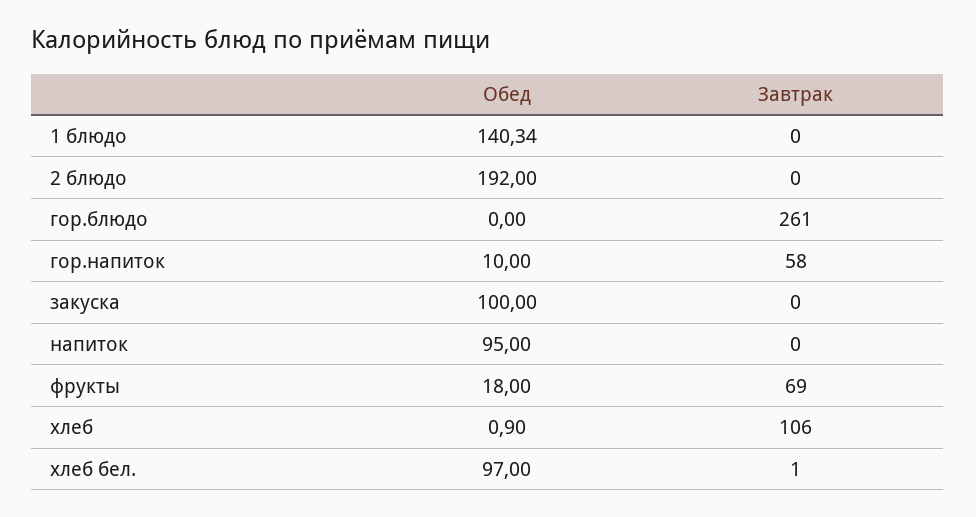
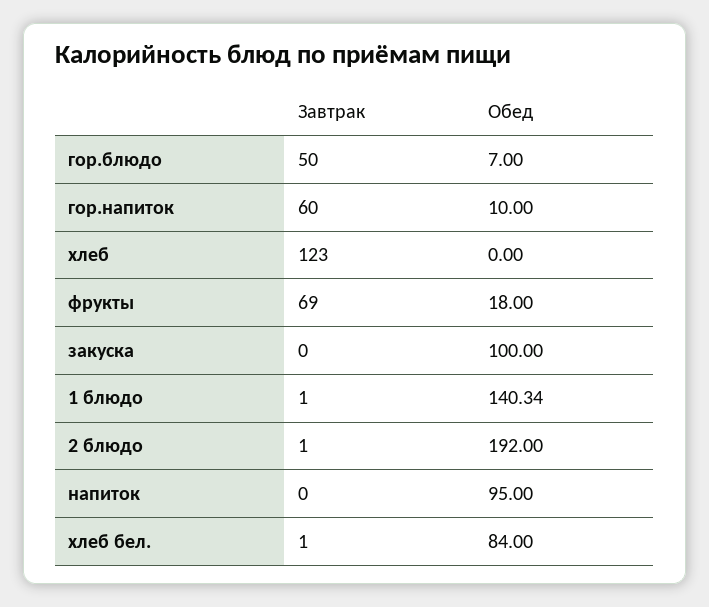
  {
    "Обед": {
      "1 блюдо": 140.34,
      "2 блюдо": 192,
-     "гор.блюдо": 0,
+     "гор.блюдо": 7,
      "гор.напиток": 10,
      "закуска": 100,
      "напиток": 95,
      "фрукты": 18,
-     "хлеб": 0.9,
+     "хлеб": 0,
-     "хлеб бел.": 97
+     "хлеб бел.": 84
    },
    "Завтрак": {
-     "1 блюдо": 0,
+     "1 блюдо": 1,
-     "2 блюдо": 0,
+     "2 блюдо": 1,
-     "гор.блюдо": 261,
+     "гор.блюдо": 50,
-     "гор.напиток": 58,
+     "гор.напиток": 60,
      "закуска": 0,
      "напиток": 0,
      "фрукты": 69,
-     "хлеб": 106,
+     "хлеб": 123,
      "хлеб бел.": 1
    }
  }

